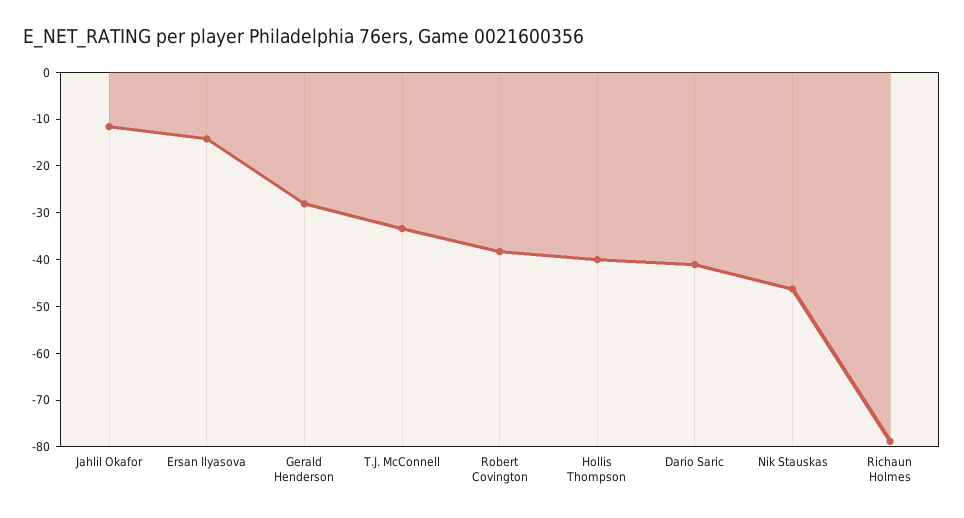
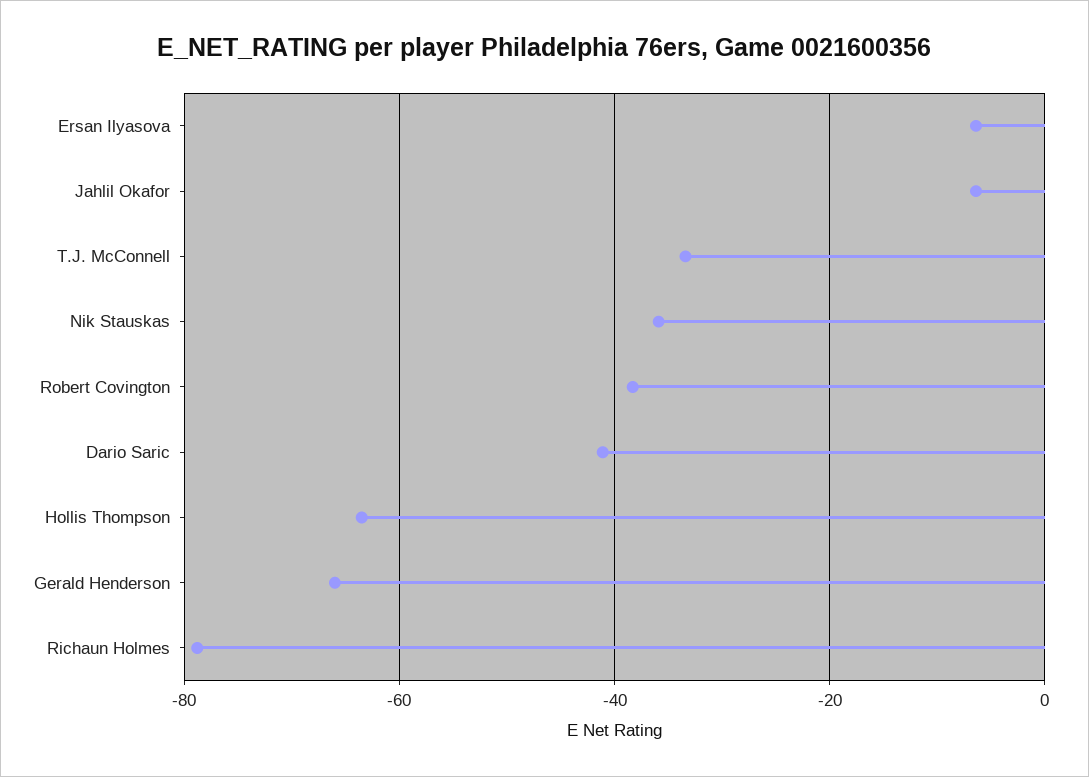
  {
-   "Jahlil Okafor": -12,
+   "Jahlil Okafor": -6,
-   "Ersan Ilyasova": -14,
+   "Ersan Ilyasova": -6,
-   "Gerald Henderson": -28,
+   "Gerald Henderson": -66,
    "T.J. McConnell": -34,
    "Robert Covington": -38,
-   "Hollis Thompson": -40,
+   "Hollis Thompson": -64,
    "Dario Saric": -42,
-   "Nik Stauskas": -46,
+   "Nik Stauskas": -36,
    "Richaun Holmes": -78
  }

